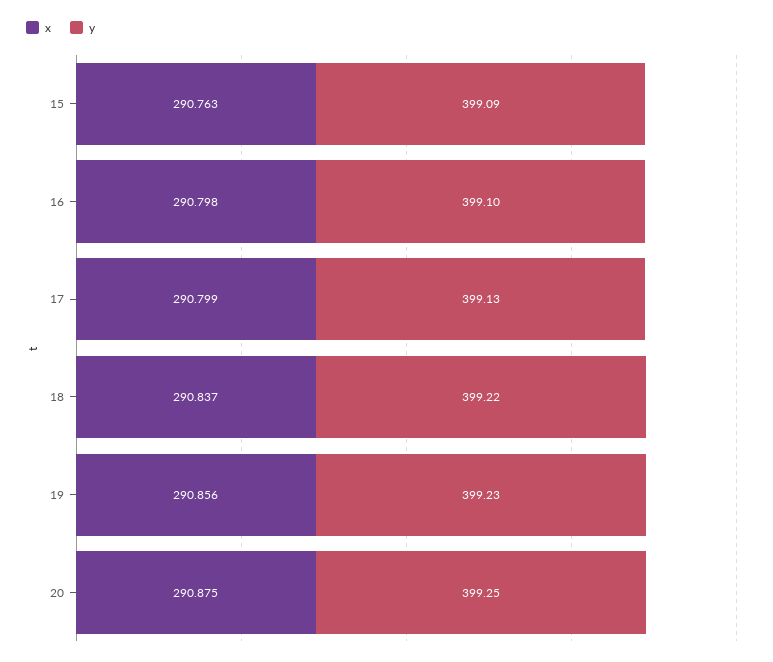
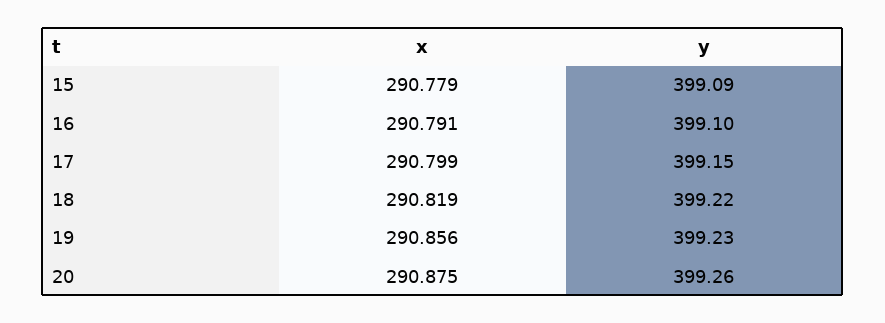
  {
    "x": {
-     "15": 290.763,
+     "15": 290.779,
-     "16": 290.798,
+     "16": 290.791,
      "17": 290.799,
-     "18": 290.837,
+     "18": 290.819,
      "19": 290.856,
      "20": 290.875
    },
    "y": {
      "15": 399.09,
      "16": 399.1,
-     "17": 399.13,
+     "17": 399.15,
      "18": 399.22,
      "19": 399.23,
-     "20": 399.25
+     "20": 399.26
    }
  }

